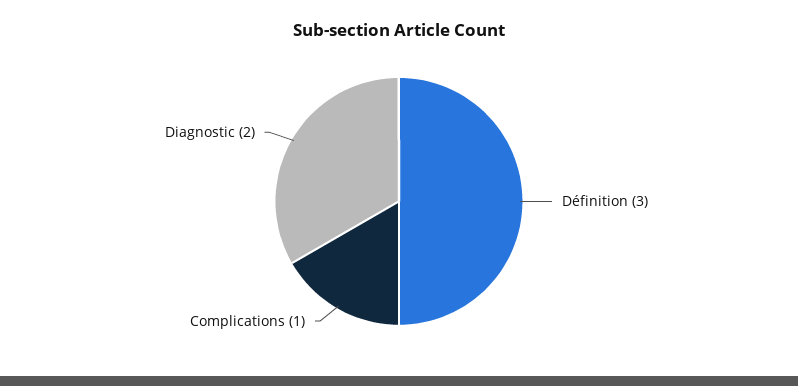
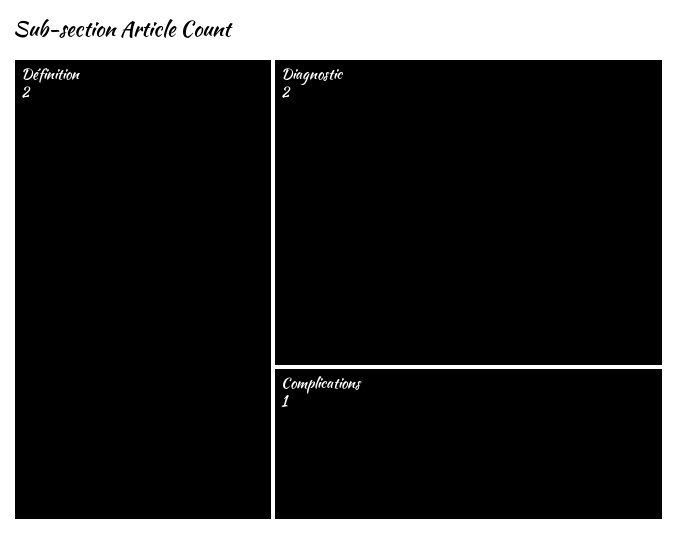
  {
-   "Définition": 3,
+   "Définition": 2,
    "Complications": 1,
    "Diagnostic": 2
  }

